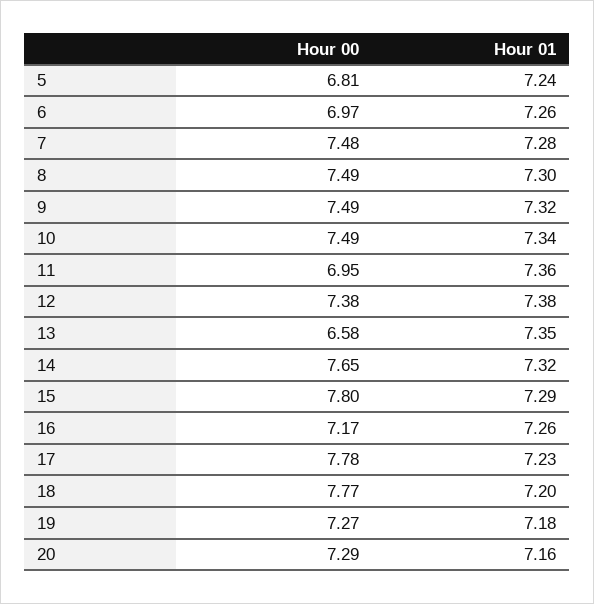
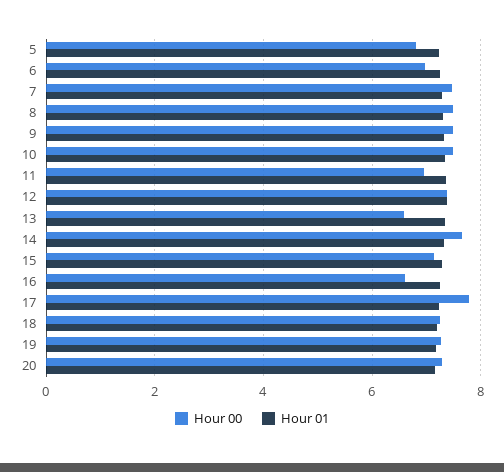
  {
    "Hour 00": {
      "5": 6.81,
      "6": 6.97,
      "7": 7.48,
      "8": 7.49,
      "9": 7.49,
      "10": 7.49,
      "11": 6.95,
      "12": 7.38,
      "13": 6.58,
      "14": 7.65,
-     "15": 7.8,
+     "15": 7.2,
-     "16": 7.17,
+     "16": 6.6,
      "17": 7.78,
-     "18": 7.77,
+     "18": 7.2,
      "19": 7.27,
      "20": 7.29
    },
    "Hour 01": {
      "5": 7.24,
      "6": 7.26,
      "7": 7.28,
      "8": 7.3,
      "9": 7.32,
      "10": 7.34,
      "11": 7.36,
      "12": 7.38,
      "13": 7.35,
      "14": 7.32,
      "15": 7.29,
      "16": 7.26,
      "17": 7.23,
      "18": 7.2,
      "19": 7.18,
      "20": 7.16
    }
  }

